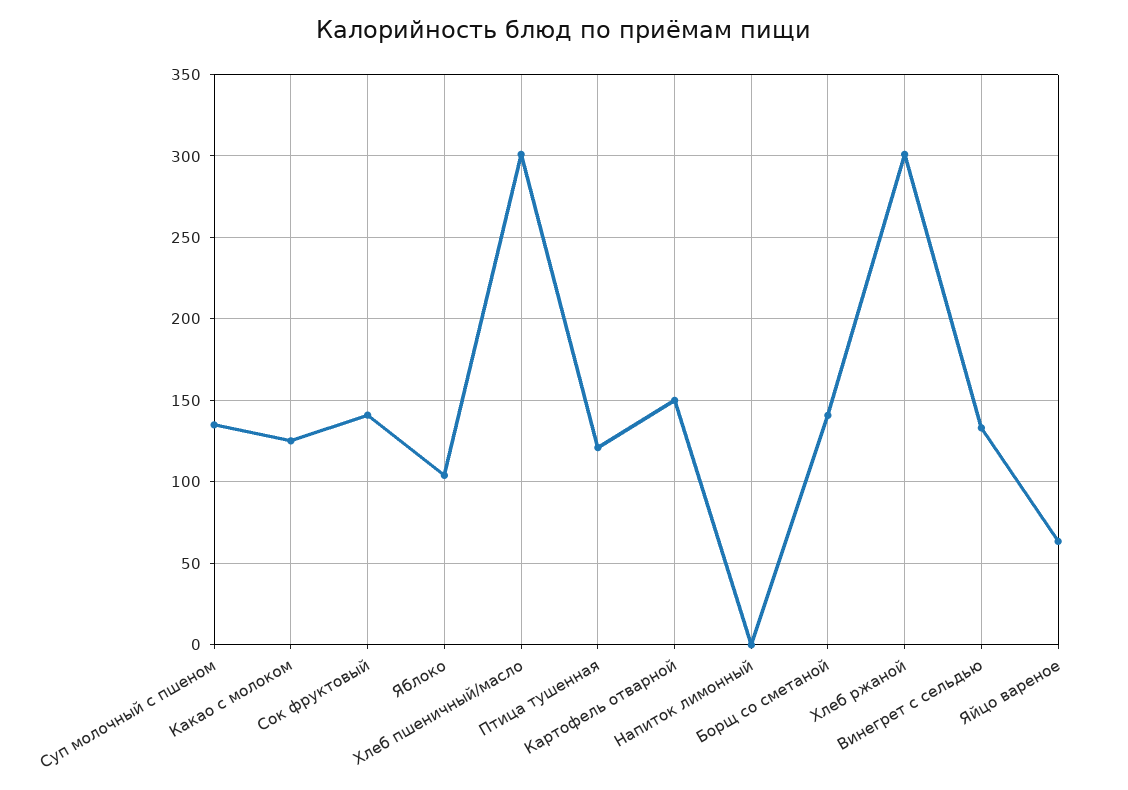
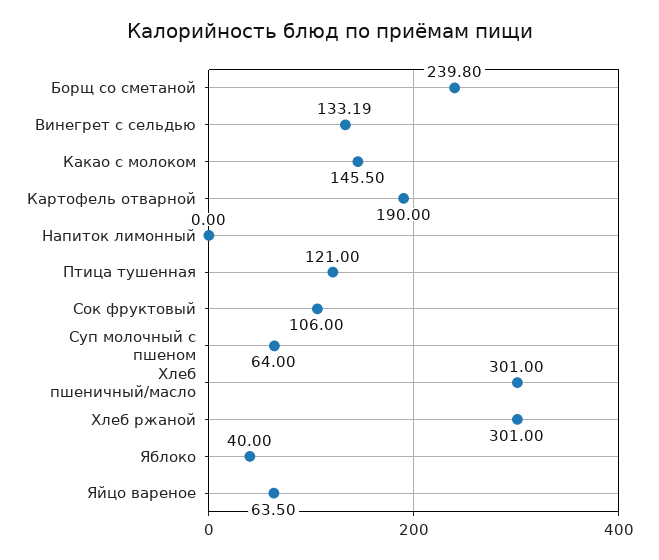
  {
-   "Суп молочный с пшеном": 135,
+   "Суп молочный с пшеном": 64,
-   "Какао с молоком": 125,
+   "Какао с молоком": 145.5,
-   "Сок фруктовый": 140,
+   "Сок фруктовый": 106,
-   "Яблоко": 105,
+   "Яблоко": 40,
    "Хлеб пшеничный/масло": 301,
    "Птица тушенная": 121,
-   "Картофель отварной": 150,
+   "Картофель отварной": 190,
    "Напиток лимонный": 0,
-   "Борщ со сметаной": 140,
+   "Борщ со сметаной": 239.8,
    "Хлеб ржаной": 301,
    "Винегрет с сельдью": 133.19,
    "Яйцо вареное": 63.5
  }

